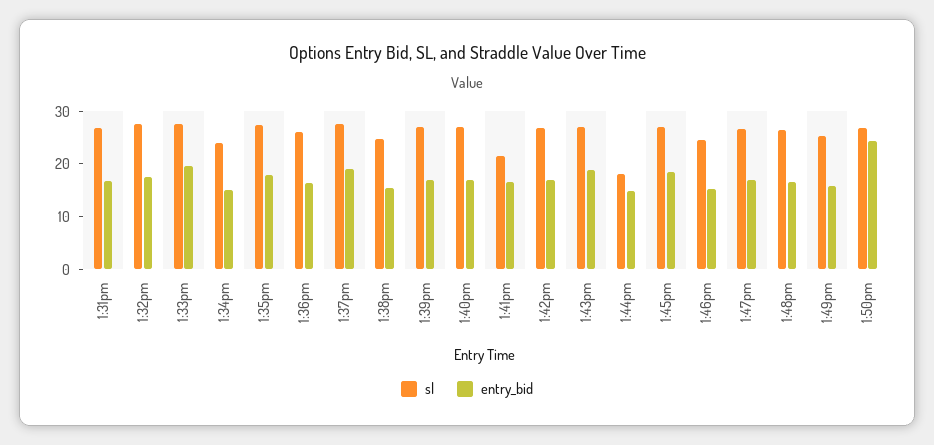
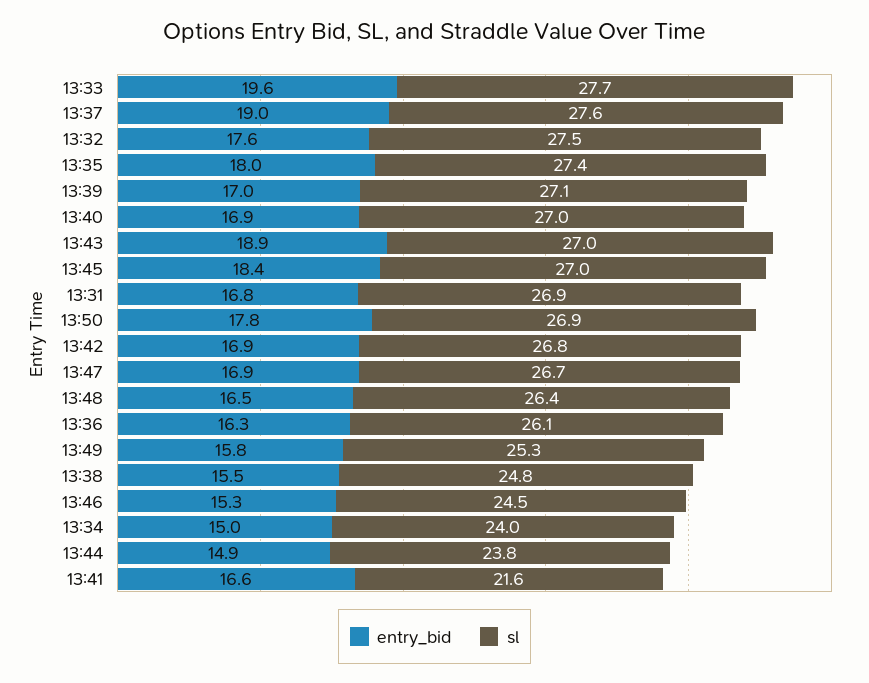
  {
    "sl": {
      "1:31pm": 26.9,
      "1:32pm": 27.5,
      "1:33pm": 27.7,
      "1:34pm": 24,
      "1:35pm": 27.4,
      "1:36pm": 26.1,
      "1:37pm": 27.6,
      "1:38pm": 24.8,
      "1:39pm": 27.1,
      "1:40pm": 27,
      "1:41pm": 21.6,
      "1:42pm": 26.8,
      "1:43pm": 27,
-     "1:44pm": 18,
+     "1:44pm": 23.8,
      "1:45pm": 27,
      "1:46pm": 24.5,
      "1:47pm": 26.7,
      "1:48pm": 26.4,
      "1:49pm": 25.3,
      "1:50pm": 26.9
    },
    "entry_bid": {
      "1:31pm": 16.8,
      "1:32pm": 17.6,
      "1:33pm": 19.6,
      "1:34pm": 15,
      "1:35pm": 18,
      "1:36pm": 16.3,
      "1:37pm": 19,
      "1:38pm": 15.5,
      "1:39pm": 17,
      "1:40pm": 16.9,
      "1:41pm": 16.6,
      "1:42pm": 16.9,
      "1:43pm": 18.9,
      "1:44pm": 14.9,
      "1:45pm": 18.4,
      "1:46pm": 15.3,
      "1:47pm": 16.9,
      "1:48pm": 16.5,
      "1:49pm": 15.8,
-     "1:50pm": 24
+     "1:50pm": 17.8
    }
  }

